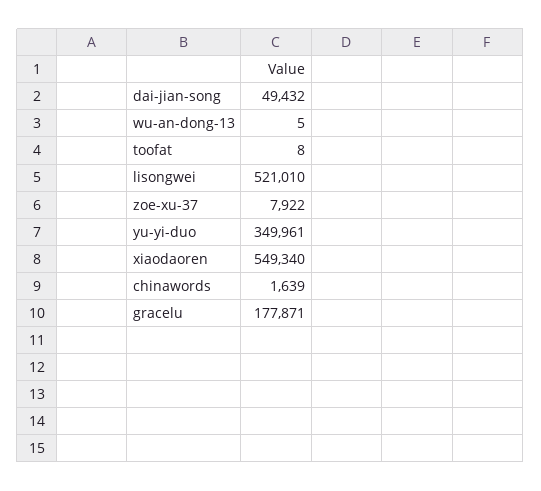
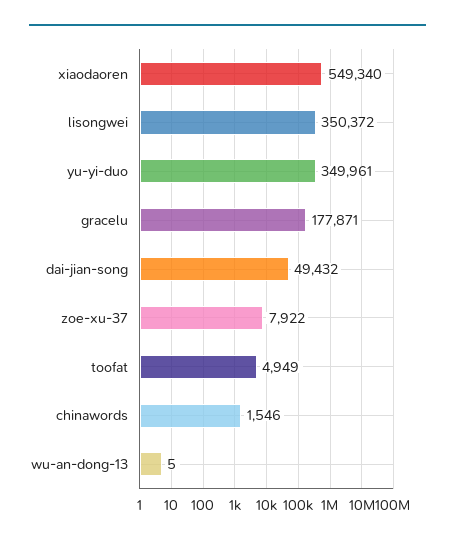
  {
    "dai-jian-song": 49432,
    "wu-an-dong-13": 5,
-   "toofat": 8,
+   "toofat": 4949,
-   "lisongwei": 521010,
+   "lisongwei": 350372,
    "zoe-xu-37": 7922,
    "yu-yi-duo": 349961,
    "xiaodaoren": 549340,
-   "chinawords": 1639,
+   "chinawords": 1546,
    "gracelu": 177871
  }

